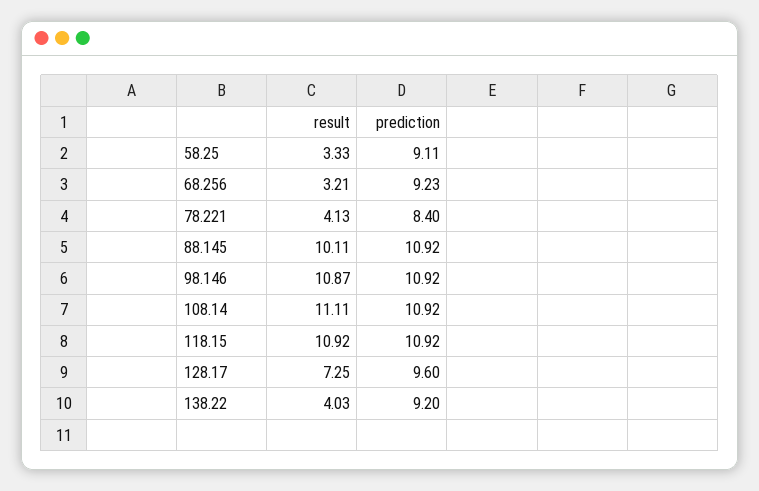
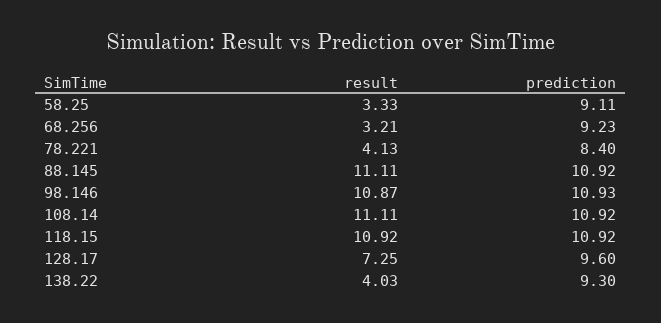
  {
    "result": {
      "58.25": 3.33,
      "68.256": 3.21,
      "78.221": 4.13,
-     "88.145": 10.11,
+     "88.145": 11.11,
      "98.146": 10.87,
      "108.14": 11.11,
      "118.15": 10.92,
      "128.17": 7.25,
      "138.22": 4.03
    },
    "prediction": {
      "58.25": 9.11,
      "68.256": 9.23,
      "78.221": 8.4,
      "88.145": 10.92,
-     "98.146": 10.92,
+     "98.146": 10.93,
      "108.14": 10.92,
      "118.15": 10.92,
      "128.17": 9.6,
-     "138.22": 9.2
+     "138.22": 9.3
    }
  }

